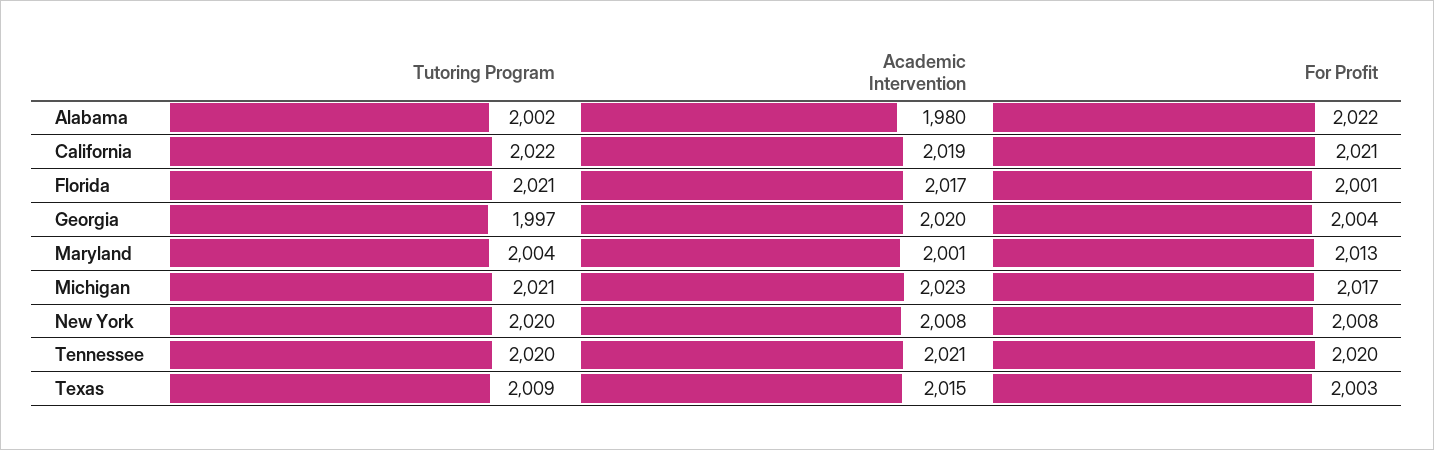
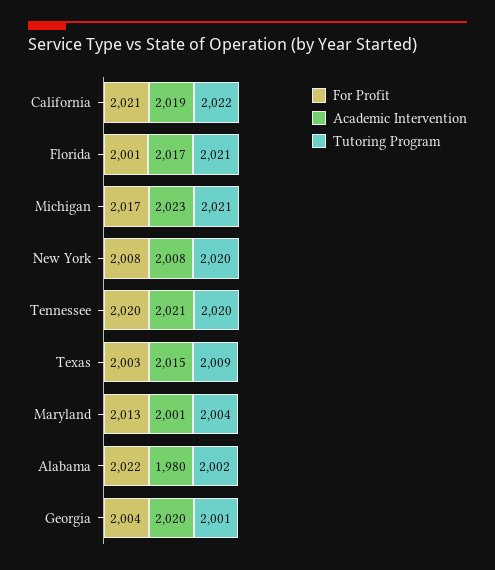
  {
    "Tutoring Program": {
      "Alabama": 2002,
      "California": 2022,
      "Florida": 2021,
-     "Georgia": 1997,
+     "Georgia": 2001,
      "Maryland": 2004,
      "Michigan": 2021,
      "New York": 2020,
      "Tennessee": 2020,
      "Texas": 2009
    },
    "Academic Intervention": {
      "Alabama": 1980,
      "California": 2019,
      "Florida": 2017,
      "Georgia": 2020,
      "Maryland": 2001,
      "Michigan": 2023,
      "New York": 2008,
      "Tennessee": 2021,
      "Texas": 2015
    },
    "For Profit": {
      "Alabama": 2022,
      "California": 2021,
      "Florida": 2001,
      "Georgia": 2004,
      "Maryland": 2013,
      "Michigan": 2017,
      "New York": 2008,
      "Tennessee": 2020,
      "Texas": 2003
    }
  }

